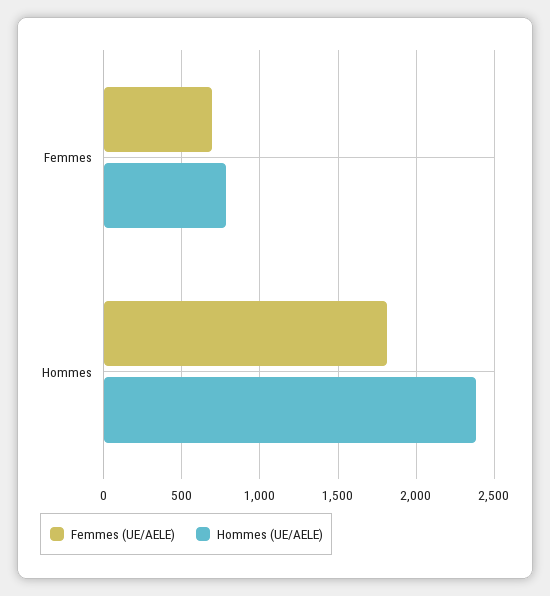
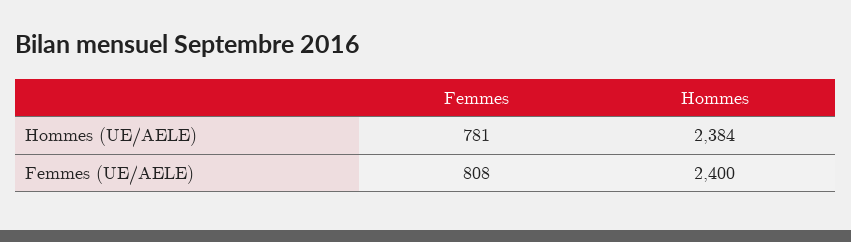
  {
    "Femmes (UE/AELE)": {
-     "Femmes": 700,
+     "Femmes": 808,
-     "Hommes": 1800
+     "Hommes": 2400
    },
    "Hommes (UE/AELE)": {
      "Femmes": 781,
      "Hommes": 2384
    }
  }

